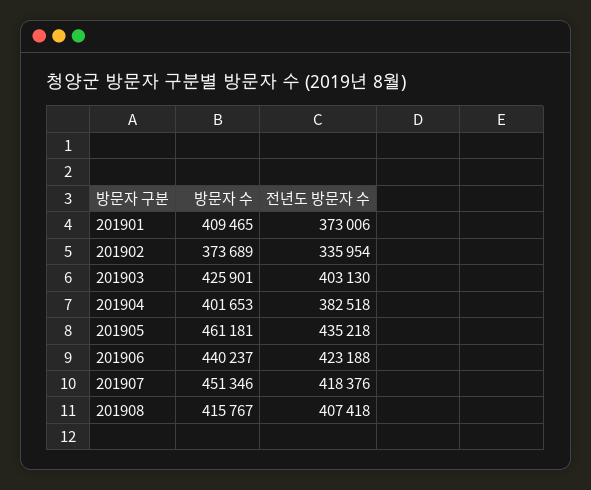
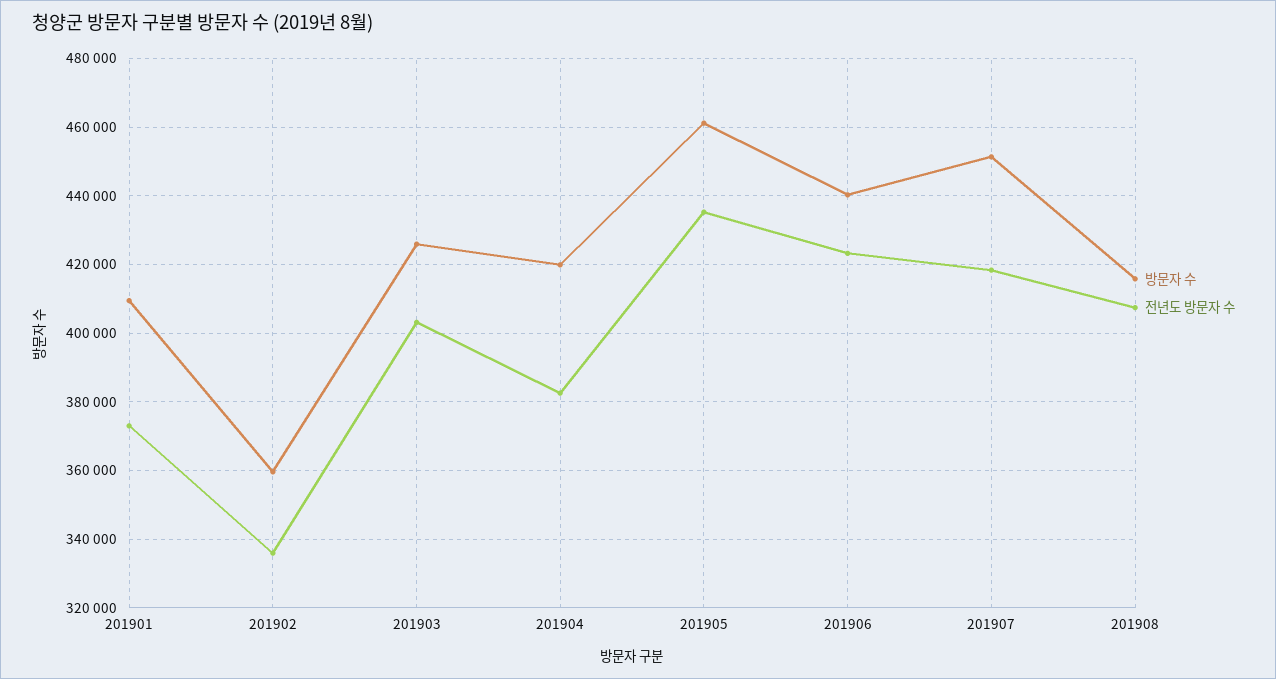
  {
    "방문자 수": {
      "201901": 409465,
-     "201902": 373689,
+     "201902": 360000,
      "201903": 425901,
-     "201904": 401653,
+     "201904": 420000,
      "201905": 461181,
      "201906": 440237,
      "201907": 451346,
      "201908": 415767
    },
    "전년도 방문자 수": {
      "201901": 373006,
      "201902": 335954,
      "201903": 403130,
      "201904": 382518,
      "201905": 435218,
      "201906": 423188,
      "201907": 418376,
      "201908": 407418
    }
  }

